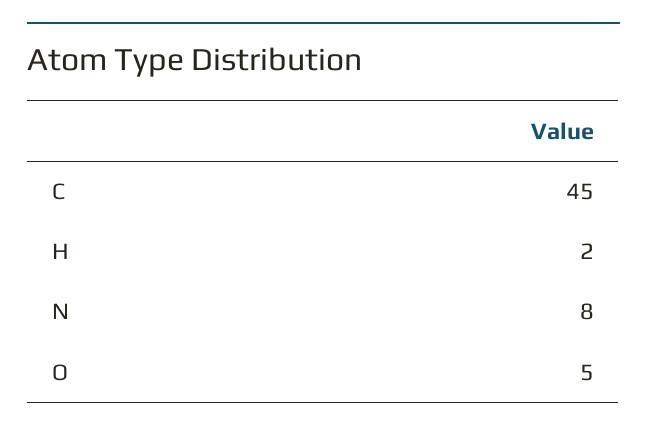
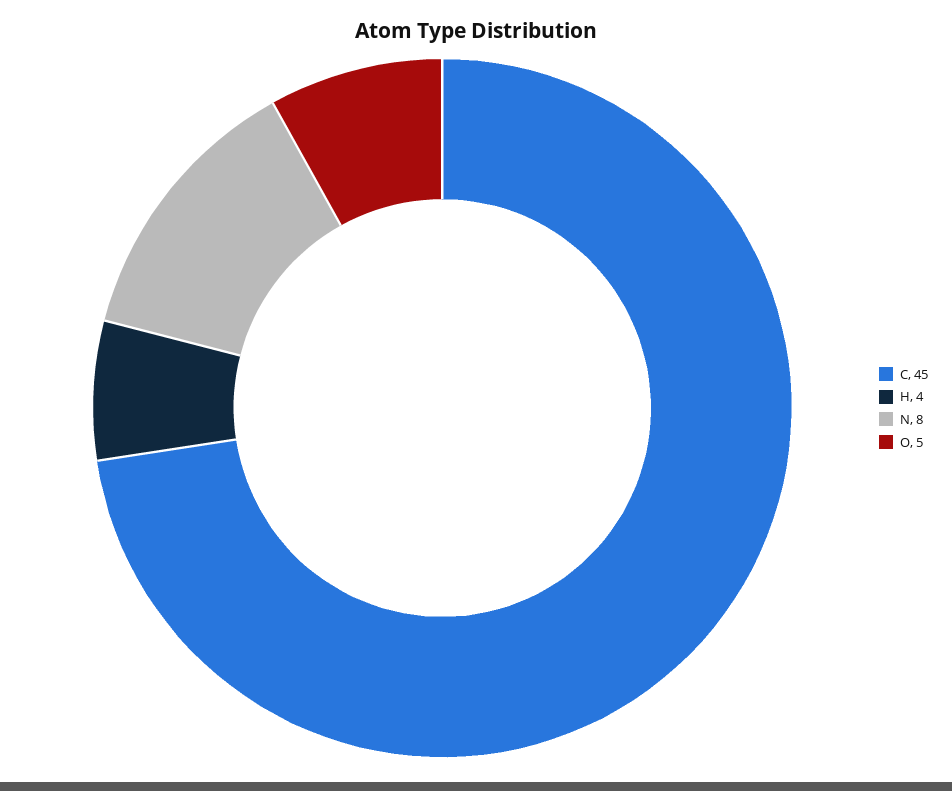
  {
    "C": 45,
-   "H": 2,
+   "H": 4,
    "N": 8,
    "O": 5
  }

